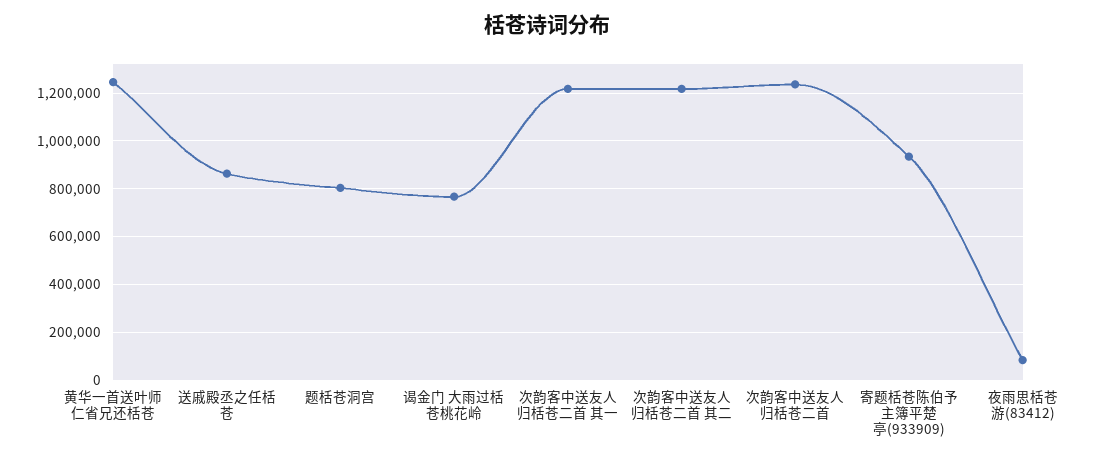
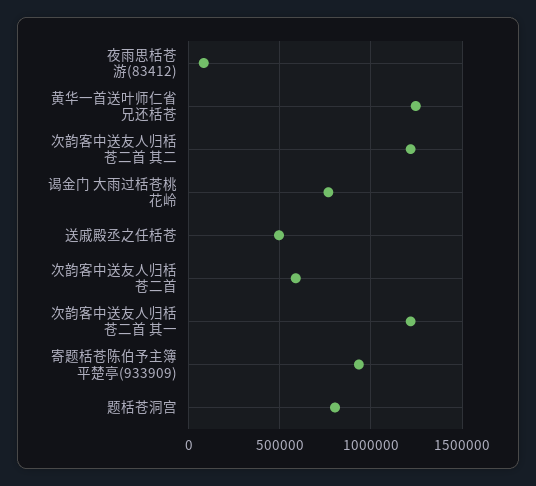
  {
    "黄华一首送叶师仁省兄还栝苍": 1250000,
-   "送戚殿丞之任栝苍": 850000,
+   "送戚殿丞之任栝苍": 500000,
    "题栝苍洞宫": 800000,
    "谒金门 大雨过栝苍桃花岭": 750000,
    "次韵客中送友人归栝苍二首 其一": 1200000,
    "次韵客中送友人归栝苍二首 其二": 1200000,
-   "次韵客中送友人归栝苍二首": 1250000,
+   "次韵客中送友人归栝苍二首": 600000,
    "寄题栝苍陈伯予主簿平楚亭(933909)": 950000,
    "夜雨思栝苍游(83412)": 100000
  }

